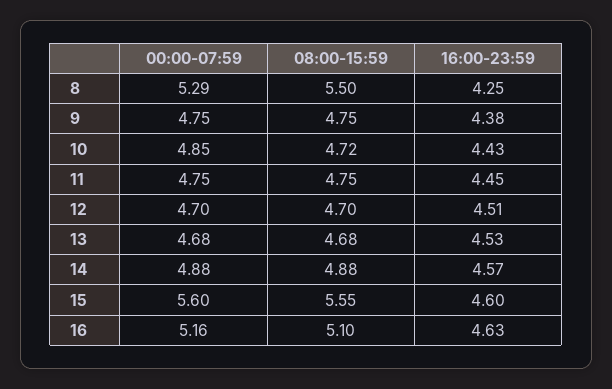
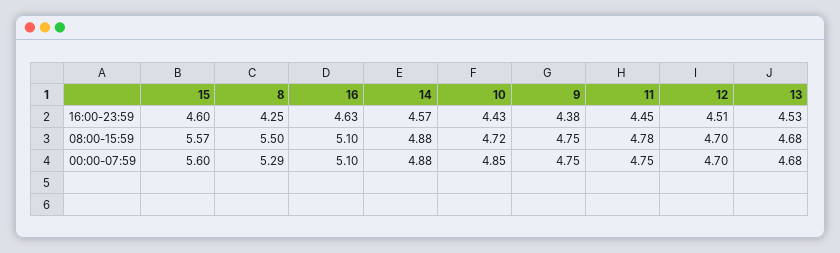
  {
    "00:00-07:59": {
      "8": 5.29,
      "9": 4.75,
      "10": 4.85,
      "11": 4.75,
      "12": 4.7,
      "13": 4.68,
      "14": 4.88,
      "15": 5.6,
-     "16": 5.16
+     "16": 5.1
    },
    "08:00-15:59": {
      "8": 5.5,
      "9": 4.75,
      "10": 4.72,
-     "11": 4.75,
+     "11": 4.78,
      "12": 4.7,
      "13": 4.68,
      "14": 4.88,
-     "15": 5.55,
+     "15": 5.57,
      "16": 5.1
    },
    "16:00-23:59": {
      "8": 4.25,
      "9": 4.38,
      "10": 4.43,
      "11": 4.45,
      "12": 4.51,
      "13": 4.53,
      "14": 4.57,
      "15": 4.6,
      "16": 4.63
    }
  }

